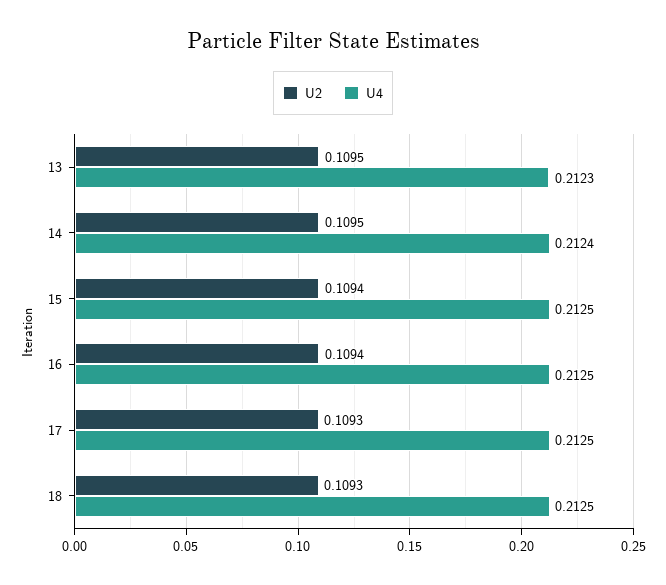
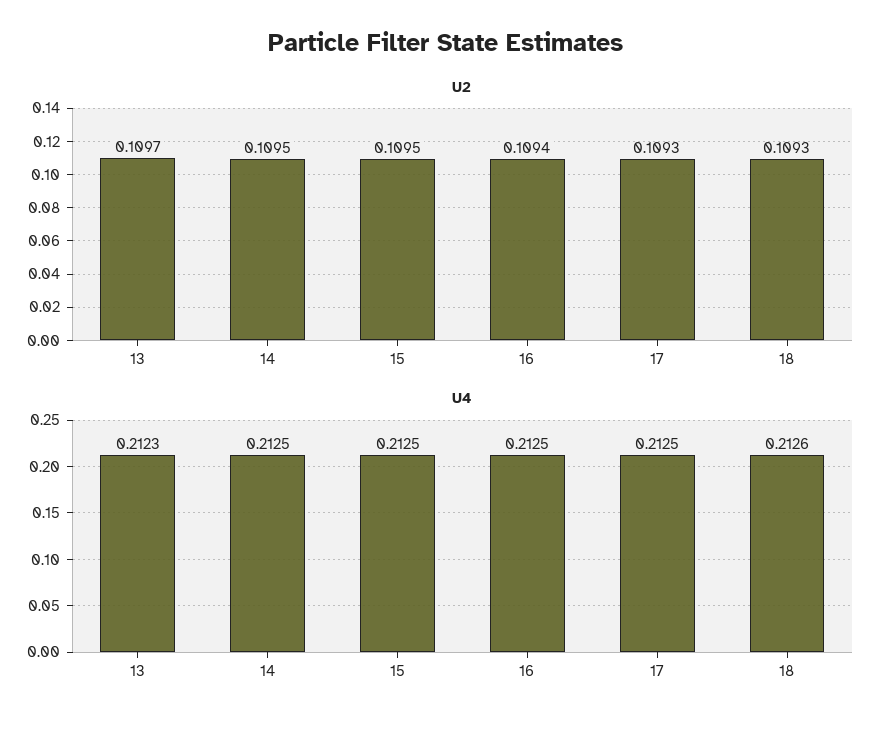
  {
    "U2": {
-     "13": 0.1095,
+     "13": 0.1097,
      "14": 0.1095,
-     "15": 0.1094,
+     "15": 0.1095,
      "16": 0.1094,
      "17": 0.1093,
      "18": 0.1093
    },
    "U4": {
      "13": 0.2123,
-     "14": 0.2124,
+     "14": 0.2125,
      "15": 0.2125,
      "16": 0.2125,
      "17": 0.2125,
-     "18": 0.2125
+     "18": 0.2126
    }
  }

